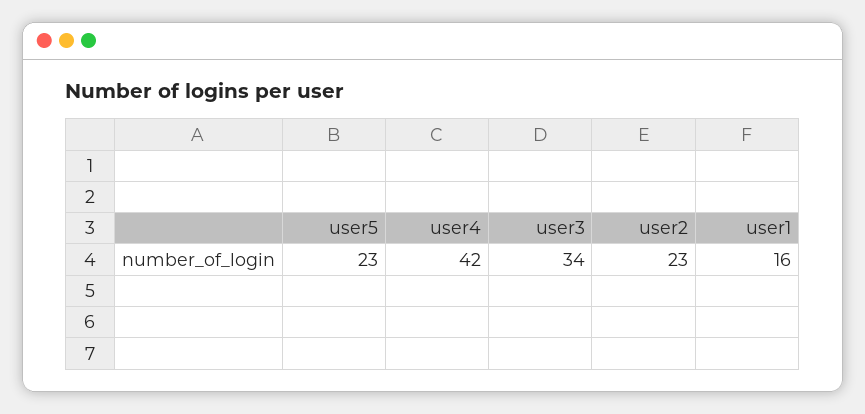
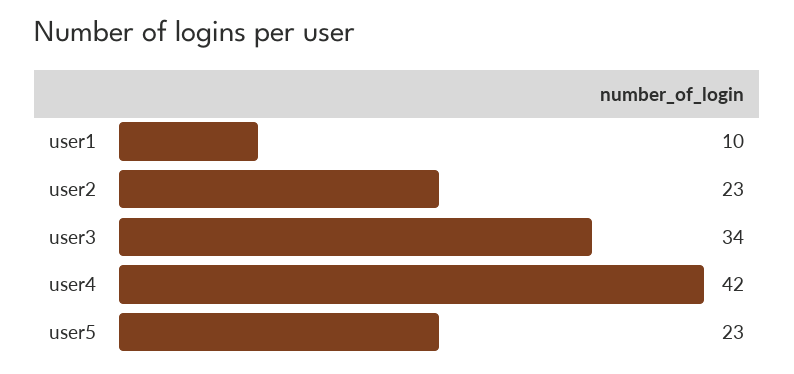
  {
    "user5": 23,
    "user4": 42,
    "user3": 34,
    "user2": 23,
-   "user1": 16
+   "user1": 10
  }

